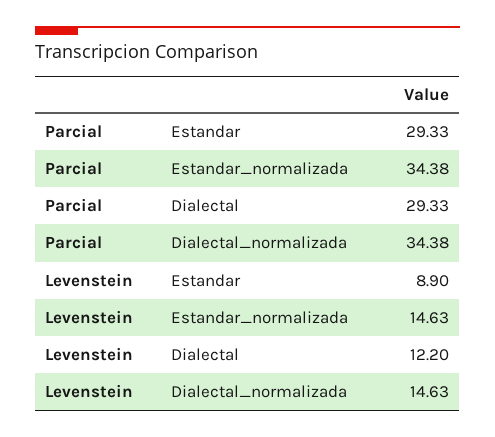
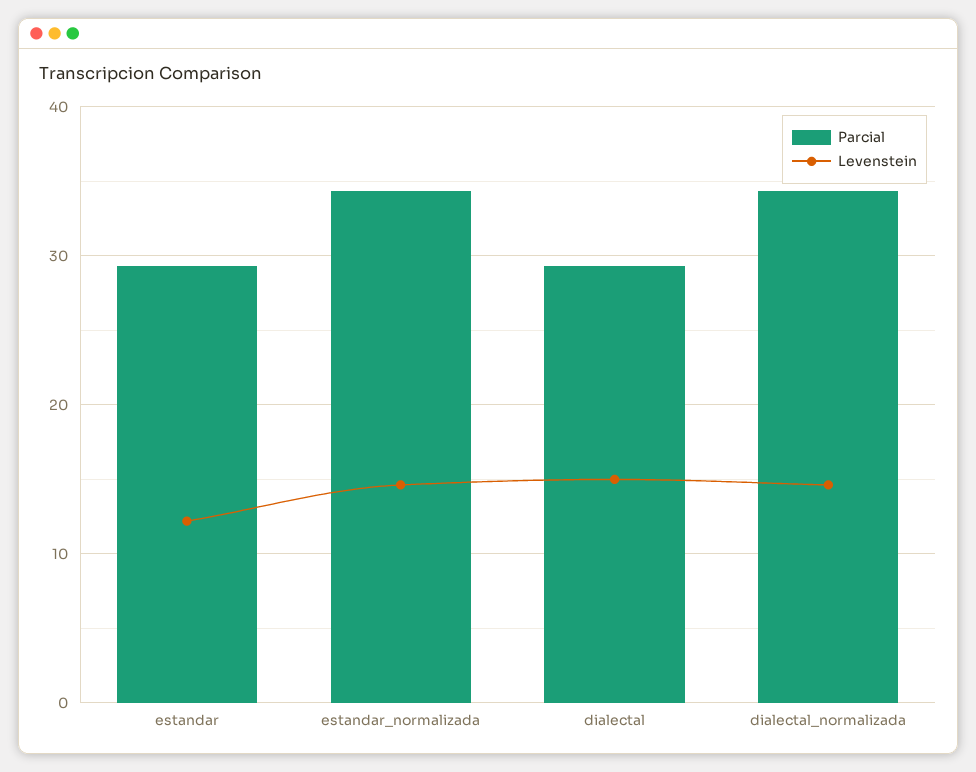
  {
    "Parcial": {
      "Estandar": 29.33,
      "Estandar_normalizada": 34.38,
      "Dialectal": 29.33,
      "Dialectal_normalizada": 34.38
    },
    "Levenstein": {
-     "Estandar": 8.9,
+     "Estandar": 12,
      "Estandar_normalizada": 14.63,
-     "Dialectal": 12.2,
+     "Dialectal": 15,
      "Dialectal_normalizada": 14.63
    }
  }

